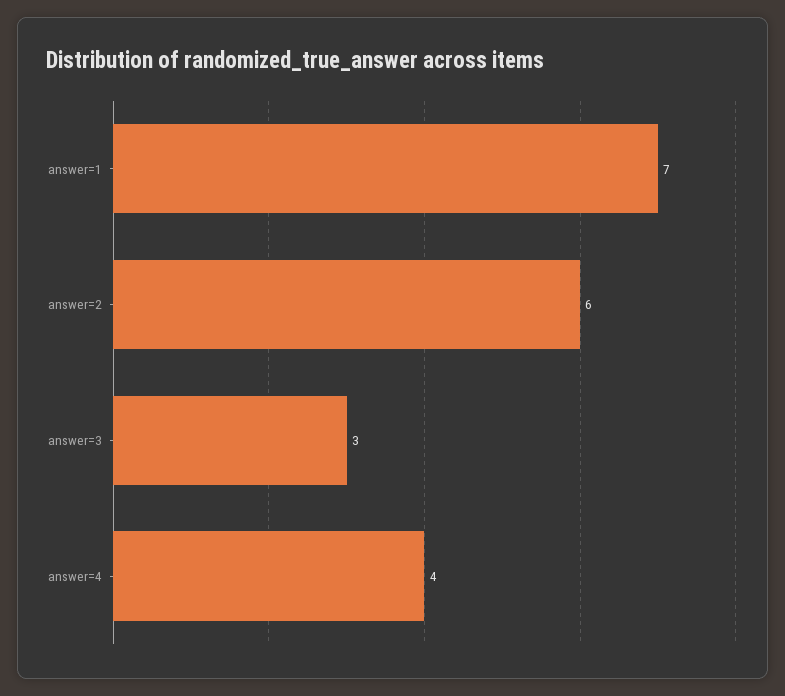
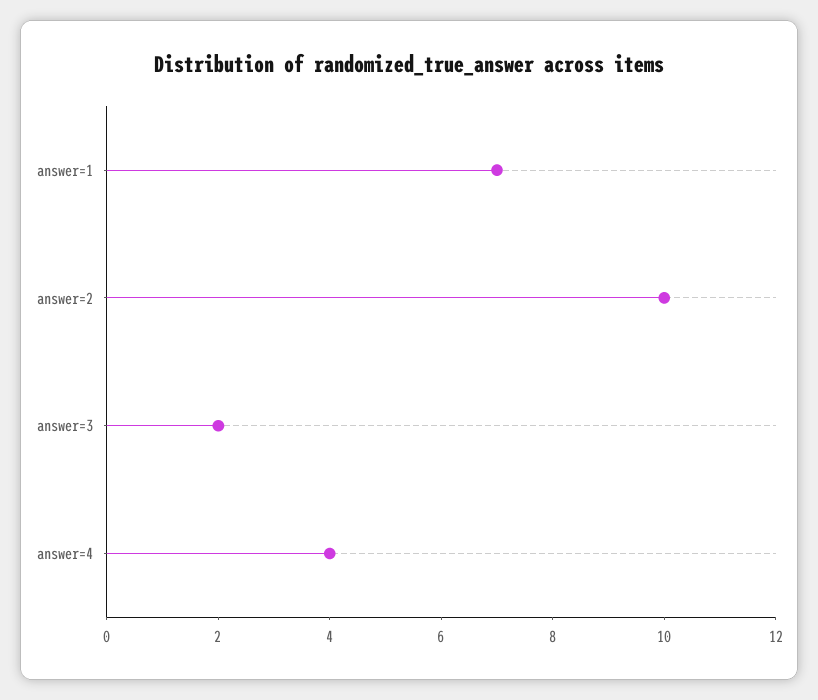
  {
    "answer=1": 7,
-   "answer=2": 6,
+   "answer=2": 10,
-   "answer=3": 3,
+   "answer=3": 2,
    "answer=4": 4
  }

